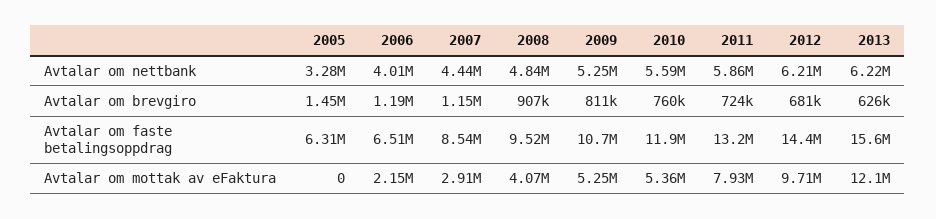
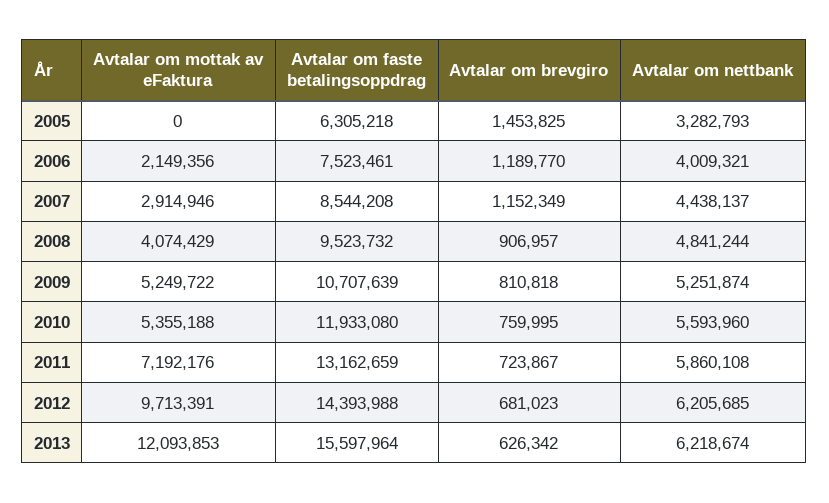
  {
    "2005": {
      "Avtalar om nettbank": 3282793,
      "Avtalar om brevgiro": 1453825,
      "Avtalar om faste betalingsoppdrag": 6305218,
      "Avtalar om mottak av eFaktura": 0
    },
    "2006": {
      "Avtalar om nettbank": 4009321,
      "Avtalar om brevgiro": 1189770,
-     "Avtalar om faste betalingsoppdrag": 6510000,
+     "Avtalar om faste betalingsoppdrag": 7523461,
      "Avtalar om mottak av eFaktura": 2149356
    },
    "2007": {
      "Avtalar om nettbank": 4438137,
      "Avtalar om brevgiro": 1152349,
      "Avtalar om faste betalingsoppdrag": 8544208,
      "Avtalar om mottak av eFaktura": 2914946
    },
    "2008": {
      "Avtalar om nettbank": 4841244,
      "Avtalar om brevgiro": 906957,
      "Avtalar om faste betalingsoppdrag": 9523732,
      "Avtalar om mottak av eFaktura": 4074429
    },
    "2009": {
      "Avtalar om nettbank": 5251874,
      "Avtalar om brevgiro": 810818,
      "Avtalar om faste betalingsoppdrag": 10707639,
      "Avtalar om mottak av eFaktura": 5249722
    },
    "2010": {
      "Avtalar om nettbank": 5593960,
      "Avtalar om brevgiro": 759995,
      "Avtalar om faste betalingsoppdrag": 11933080,
      "Avtalar om mottak av eFaktura": 5355188
    },
    "2011": {
      "Avtalar om nettbank": 5860108,
      "Avtalar om brevgiro": 723867,
      "Avtalar om faste betalingsoppdrag": 13162659,
-     "Avtalar om mottak av eFaktura": 7930000
+     "Avtalar om mottak av eFaktura": 7192176
    },
    "2012": {
      "Avtalar om nettbank": 6205685,
      "Avtalar om brevgiro": 681023,
      "Avtalar om faste betalingsoppdrag": 14393988,
      "Avtalar om mottak av eFaktura": 9713391
    },
    "2013": {
      "Avtalar om nettbank": 6218674,
      "Avtalar om brevgiro": 626342,
      "Avtalar om faste betalingsoppdrag": 15597964,
      "Avtalar om mottak av eFaktura": 12093853
    }
  }

